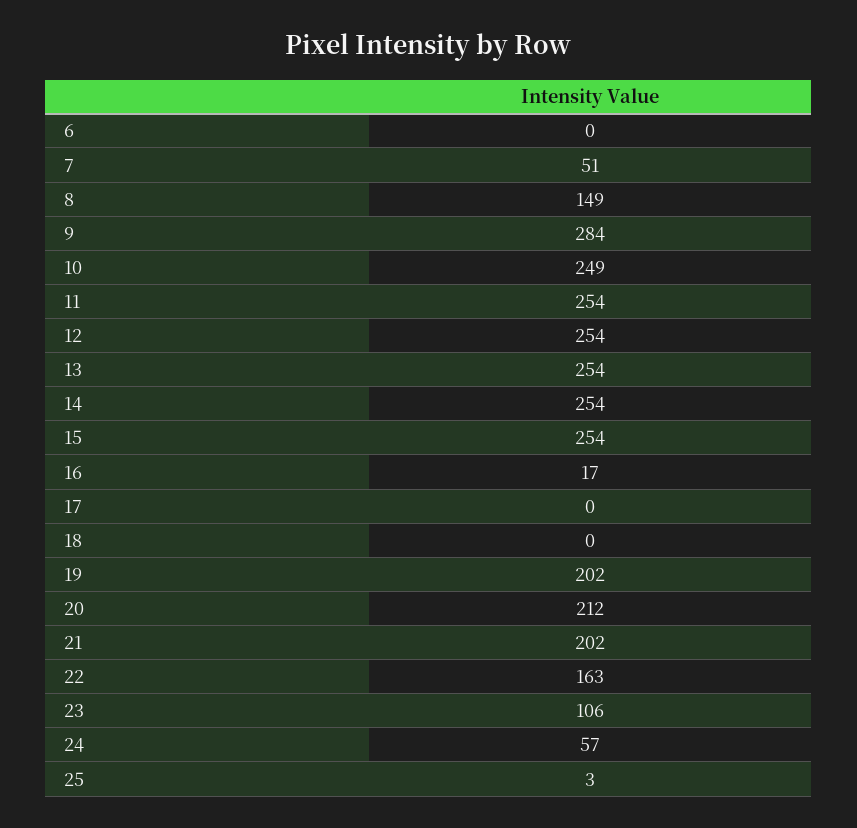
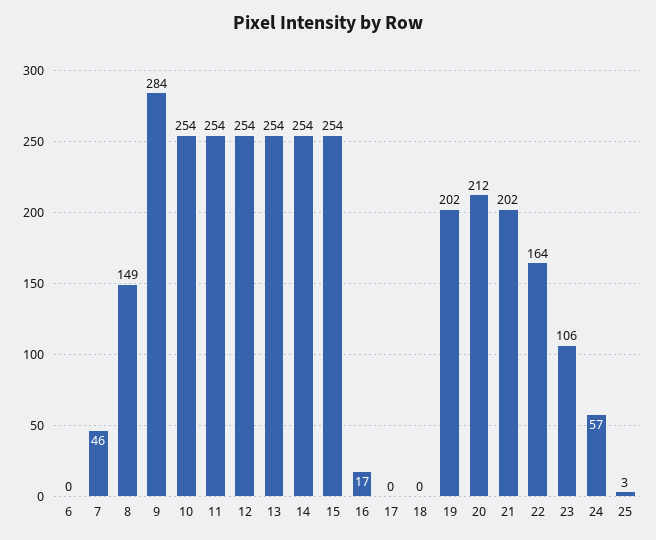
  {
    "6": 0,
-   "7": 51,
+   "7": 46,
    "8": 149,
    "9": 284,
-   "10": 249,
+   "10": 254,
    "11": 254,
    "12": 254,
    "13": 254,
    "14": 254,
    "15": 254,
    "16": 17,
    "17": 0,
    "18": 0,
    "19": 202,
    "20": 212,
    "21": 202,
-   "22": 163,
+   "22": 164,
    "23": 106,
    "24": 57,
    "25": 3
  }

